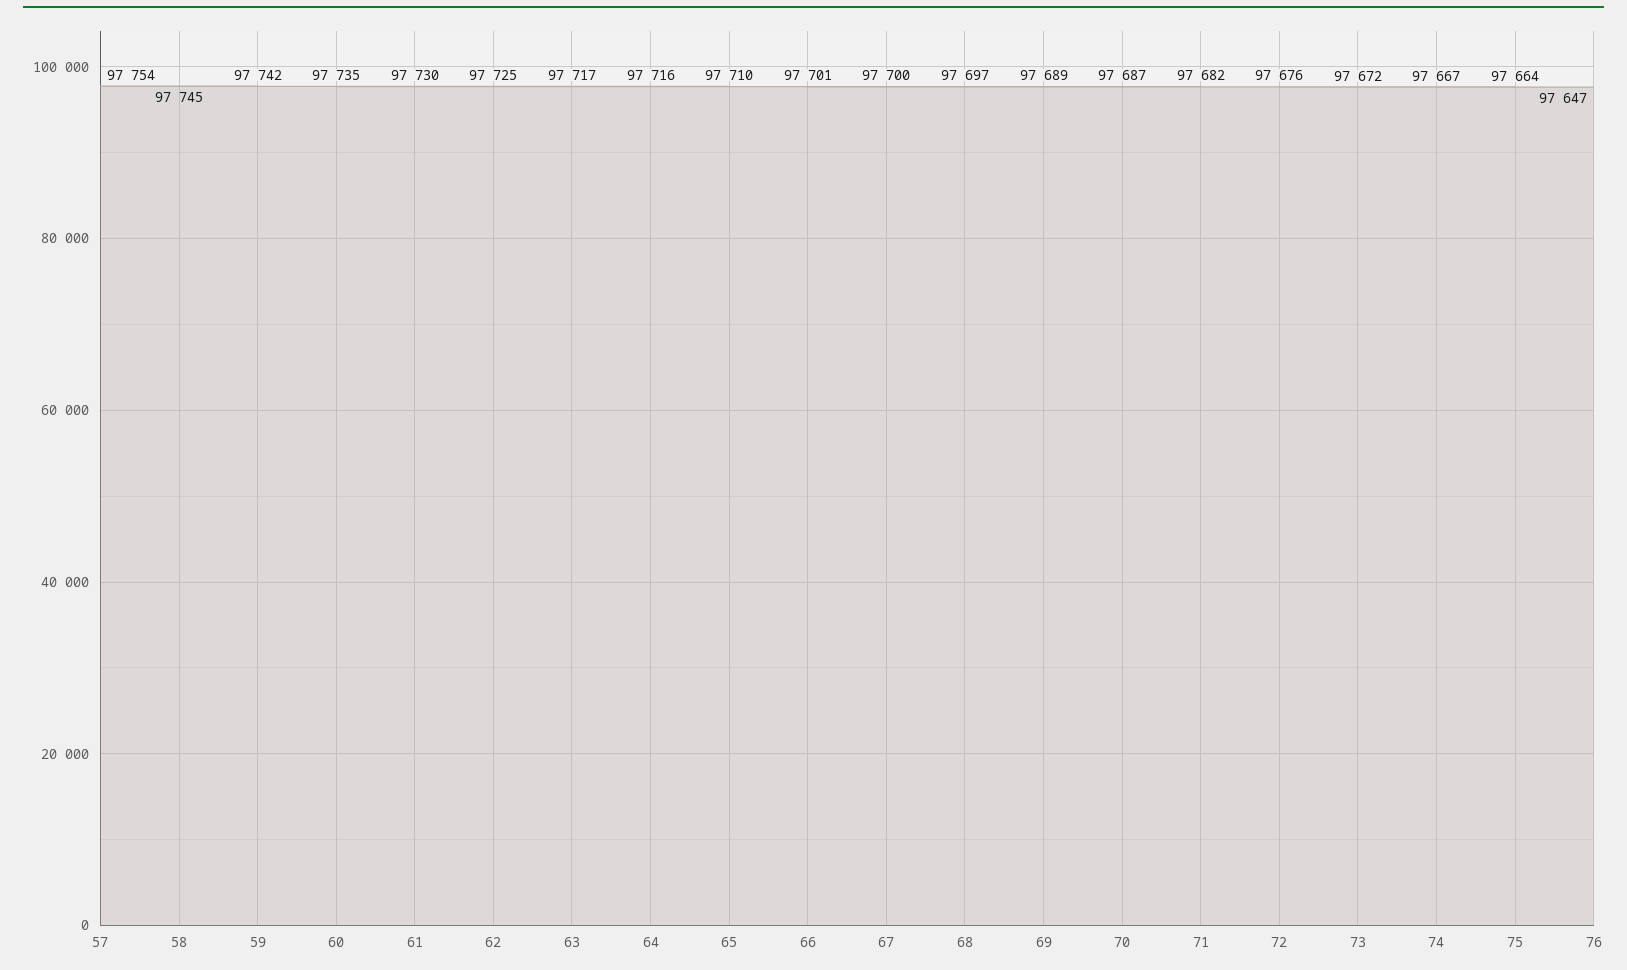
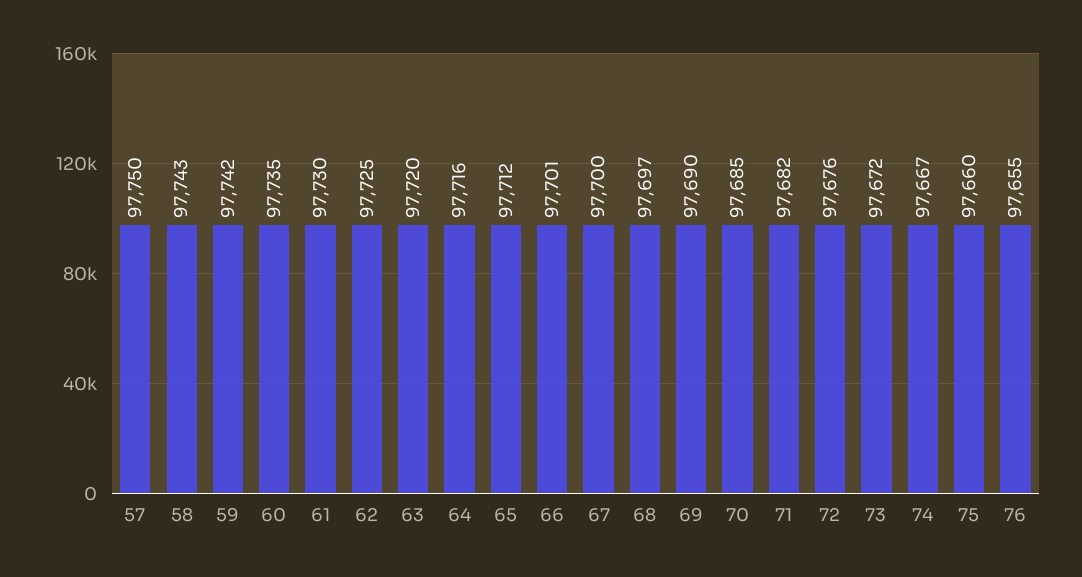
  {
-   "57": 97754,
+   "57": 97750,
-   "58": 97745,
+   "58": 97743,
    "59": 97742,
    "60": 97735,
    "61": 97730,
    "62": 97725,
-   "63": 97717,
+   "63": 97720,
    "64": 97716,
-   "65": 97710,
+   "65": 97712,
    "66": 97701,
    "67": 97700,
    "68": 97697,
-   "69": 97689,
+   "69": 97690,
-   "70": 97687,
+   "70": 97685,
    "71": 97682,
    "72": 97676,
    "73": 97672,
    "74": 97667,
-   "75": 97664,
+   "75": 97660,
-   "76": 97647
+   "76": 97655
  }

